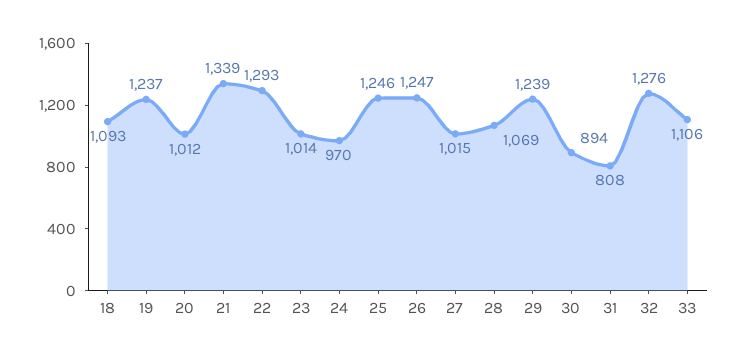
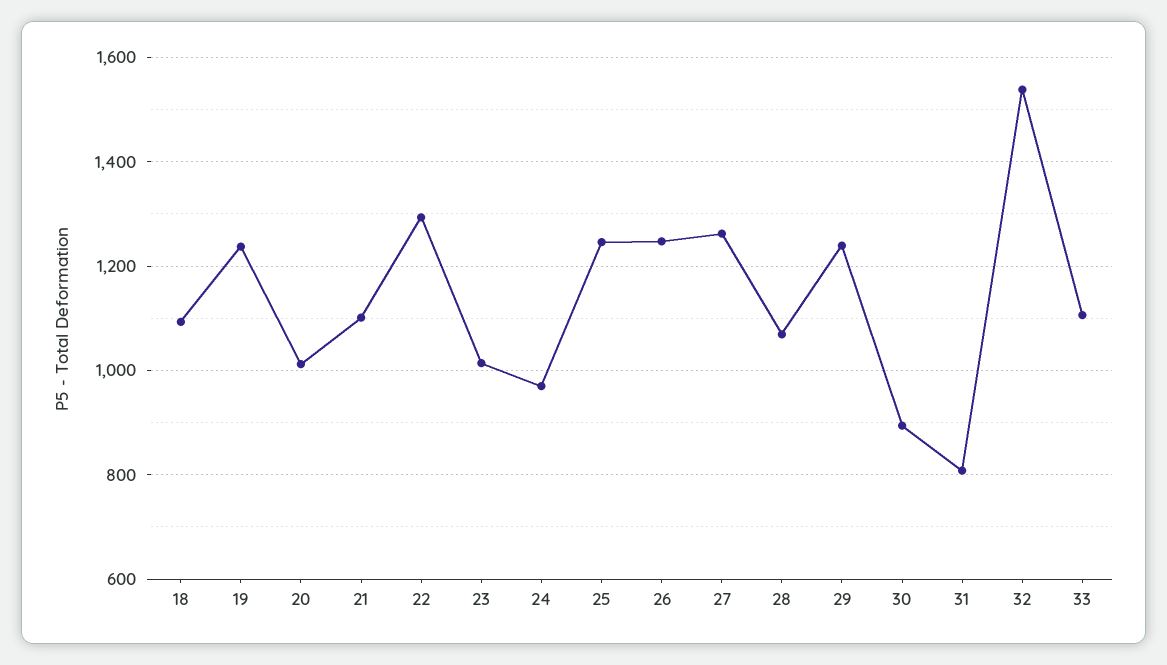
  {
    "18": 1093,
    "19": 1237,
    "20": 1012,
-   "21": 1339,
+   "21": 1100,
    "22": 1293,
    "23": 1014,
    "24": 970,
    "25": 1246,
    "26": 1247,
-   "27": 1015,
+   "27": 1260,
    "28": 1069,
    "29": 1239,
    "30": 894,
    "31": 808,
-   "32": 1276,
+   "32": 1540,
    "33": 1106
  }

